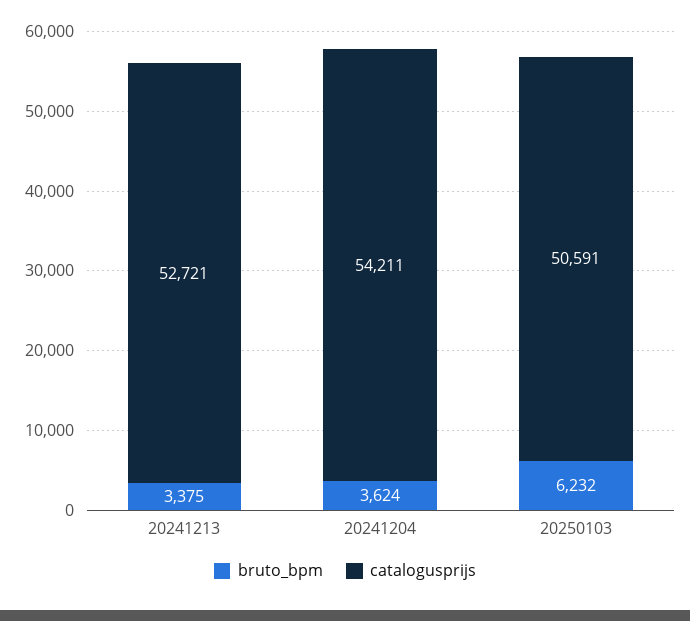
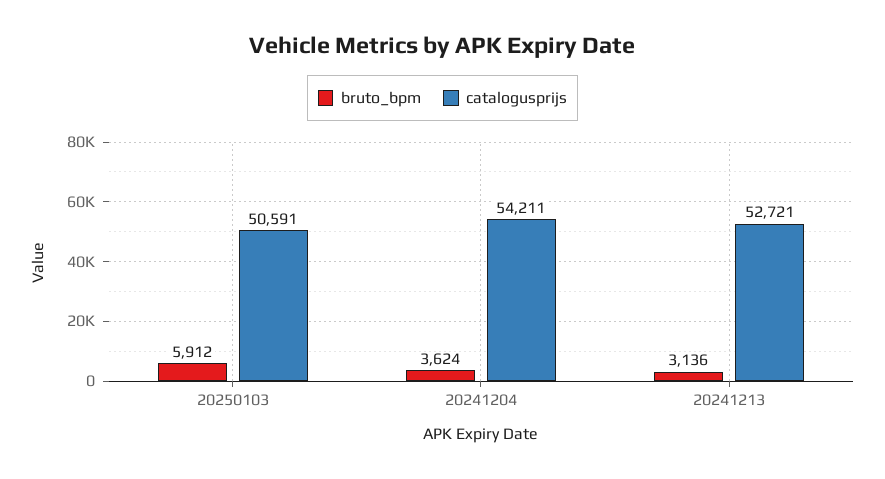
  {
    "bruto_bpm": {
-     "20241213": 3375,
+     "20241213": 3136,
      "20241204": 3624,
-     "20250103": 6232
+     "20250103": 5912
    },
    "catalogusprijs": {
      "20241213": 52721,
      "20241204": 54211,
      "20250103": 50591
    }
  }

